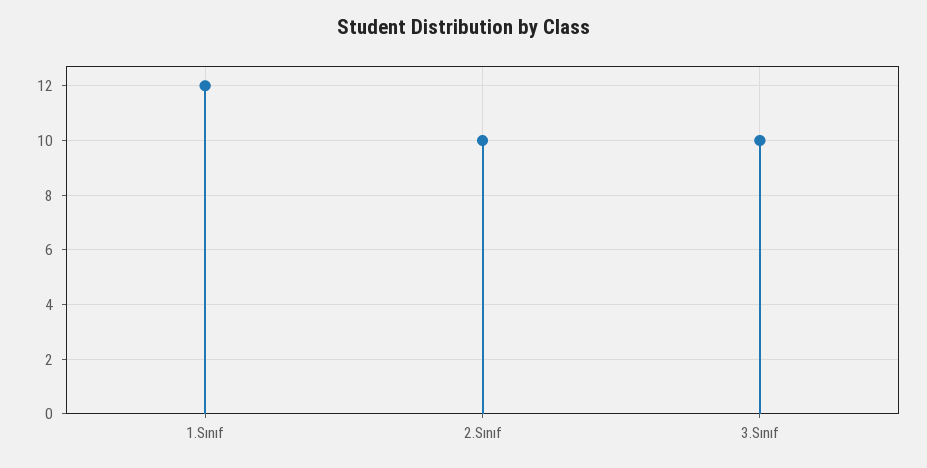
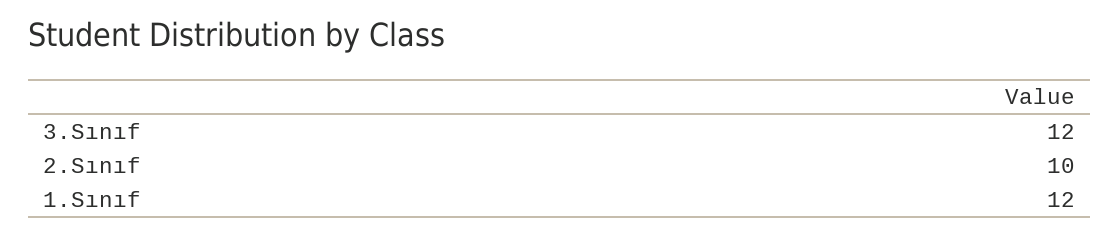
  {
    "1.Sınıf": 12,
    "2.Sınıf": 10,
-   "3.Sınıf": 10
+   "3.Sınıf": 12
  }

